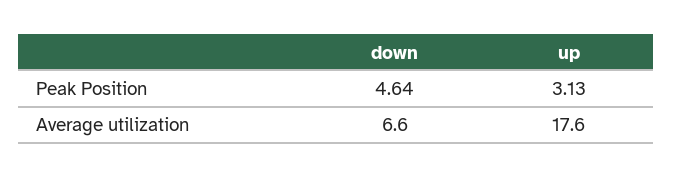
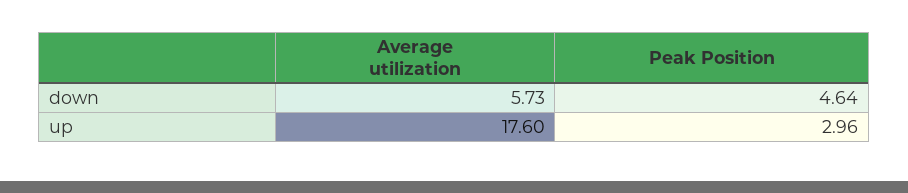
  {
    "down": {
      "Peak Position": 4.64,
-     "Average utilization": 6.6
+     "Average utilization": 5.73
    },
    "up": {
-     "Peak Position": 3.13,
+     "Peak Position": 2.96,
      "Average utilization": 17.6
    }
  }

